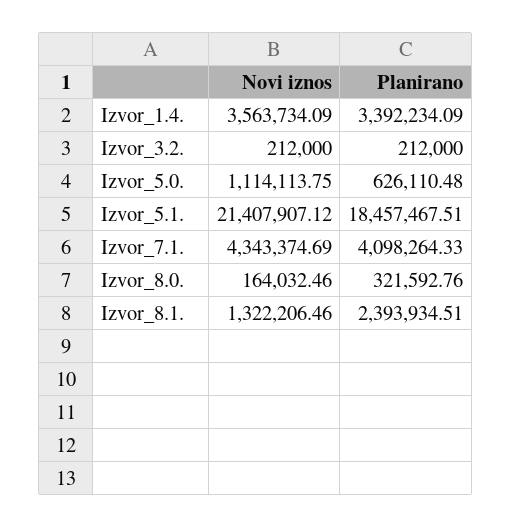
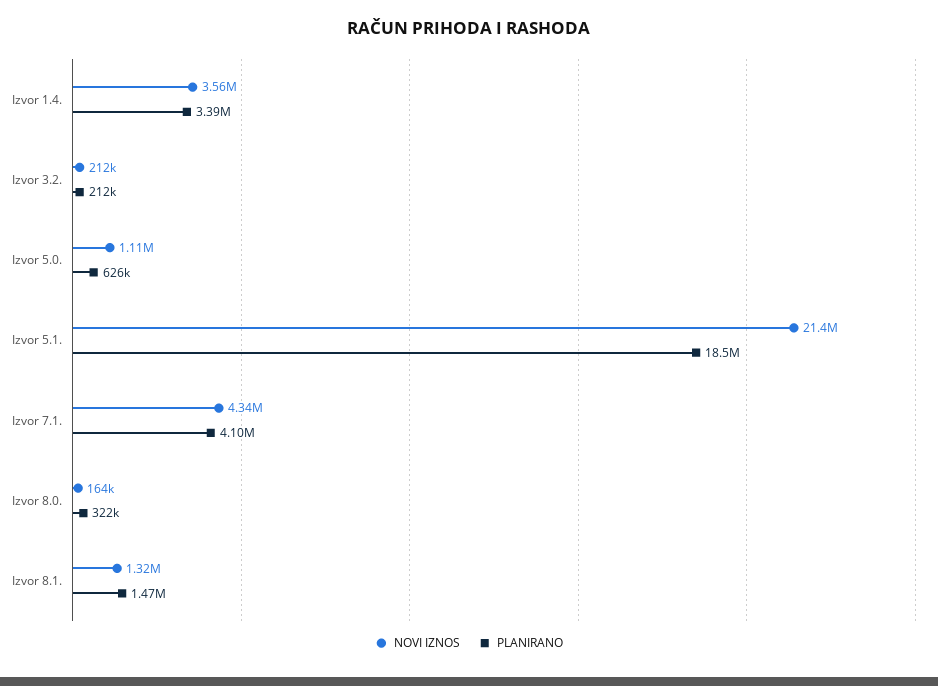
  {
    "Novi iznos": {
      "Izvor_1.4.": 3563734.09,
      "Izvor_3.2.": 212000,
      "Izvor_5.0.": 1114113.75,
      "Izvor_5.1.": 21407907.12,
      "Izvor_7.1.": 4343374.69,
      "Izvor_8.0.": 164032.46,
      "Izvor_8.1.": 1322206.46
    },
    "Planirano": {
      "Izvor_1.4.": 3392234.09,
      "Izvor_3.2.": 212000,
      "Izvor_5.0.": 626110.48,
      "Izvor_5.1.": 18457467.51,
      "Izvor_7.1.": 4098264.33,
      "Izvor_8.0.": 321592.76,
-     "Izvor_8.1.": 2393934.51
+     "Izvor_8.1.": 1470000
    }
  }

